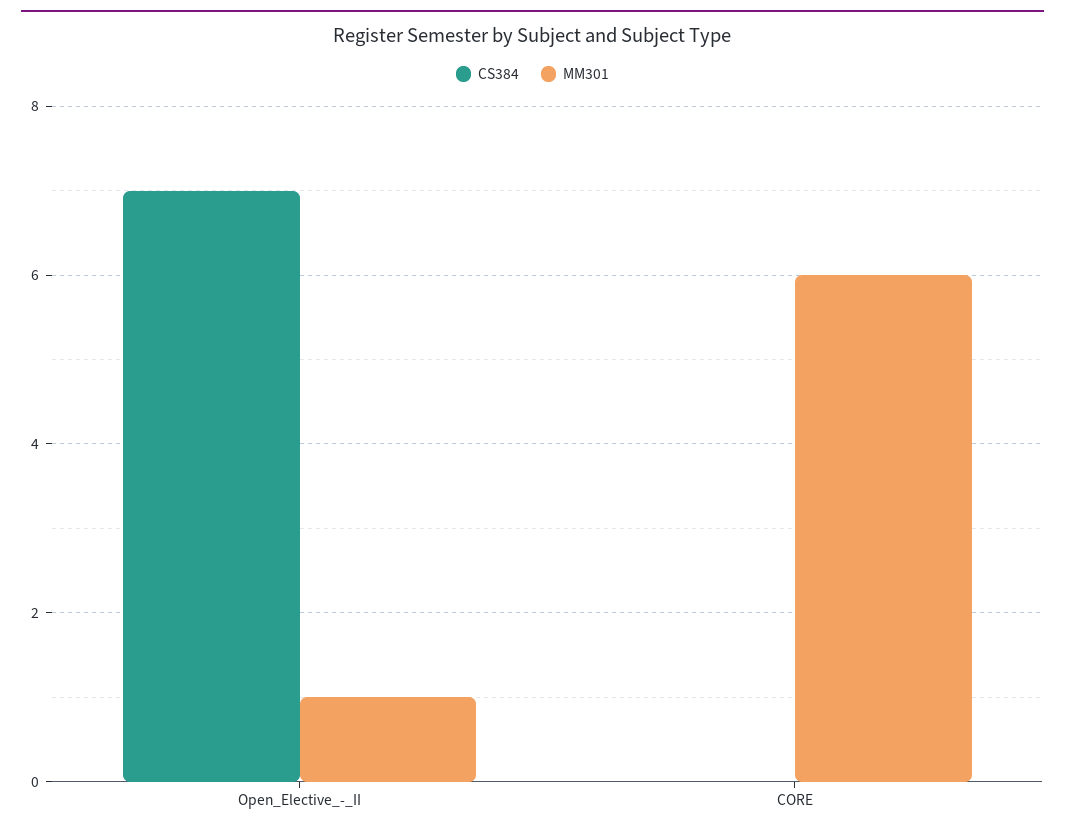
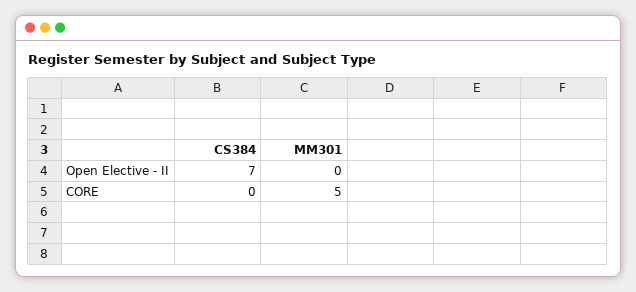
  {
    "CS384": {
      "Open_Elective_-_II": 7,
      "CORE": 0
    },
    "MM301": {
-     "Open_Elective_-_II": 1,
+     "Open_Elective_-_II": 0,
-     "CORE": 6
+     "CORE": 5
    }
  }

